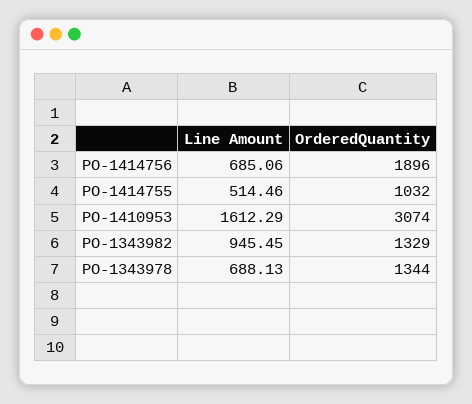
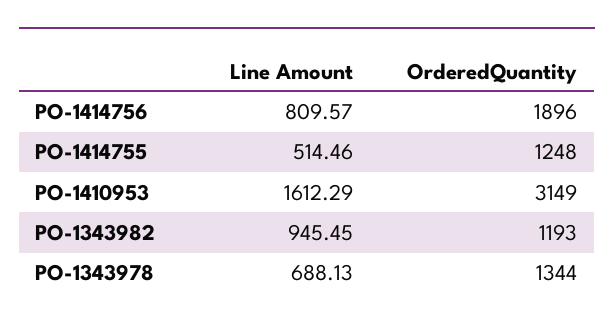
  {
    "Line Amount": {
-     "PO-1414756": 685.06,
+     "PO-1414756": 809.57,
      "PO-1414755": 514.46,
      "PO-1410953": 1612.29,
      "PO-1343982": 945.45,
      "PO-1343978": 688.13
    },
    "OrderedQuantity": {
      "PO-1414756": 1896,
-     "PO-1414755": 1032,
+     "PO-1414755": 1248,
-     "PO-1410953": 3074,
+     "PO-1410953": 3149,
-     "PO-1343982": 1329,
+     "PO-1343982": 1193,
      "PO-1343978": 1344
    }
  }

